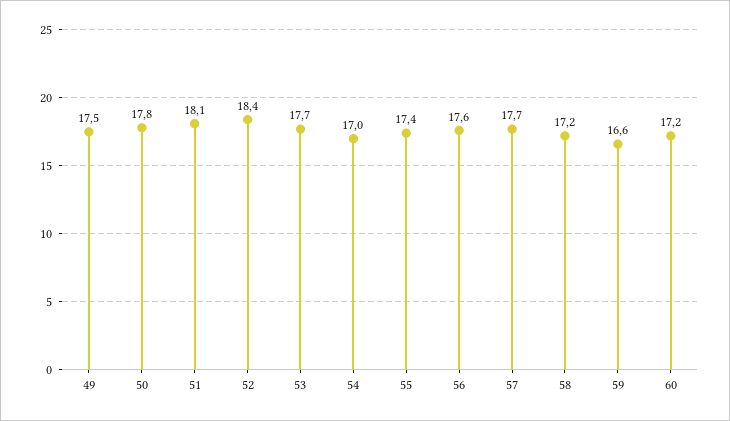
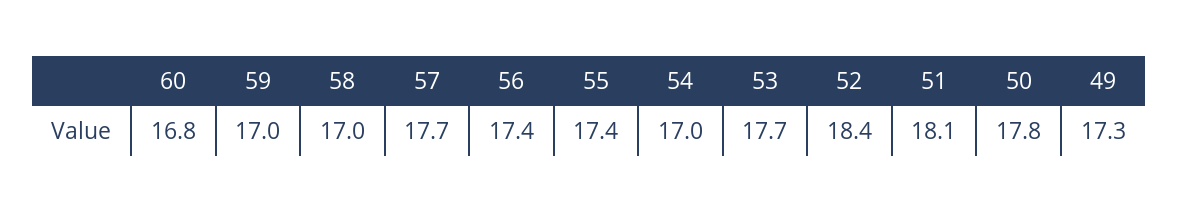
  {
-   "49": 17.5,
+   "49": 17.3,
    "50": 17.8,
    "51": 18.1,
    "52": 18.4,
    "53": 17.7,
    "54": 17,
    "55": 17.4,
-   "56": 17.6,
+   "56": 17.4,
    "57": 17.7,
-   "58": 17.2,
+   "58": 17,
-   "59": 16.6,
+   "59": 17,
-   "60": 17.2
+   "60": 16.8
  }

